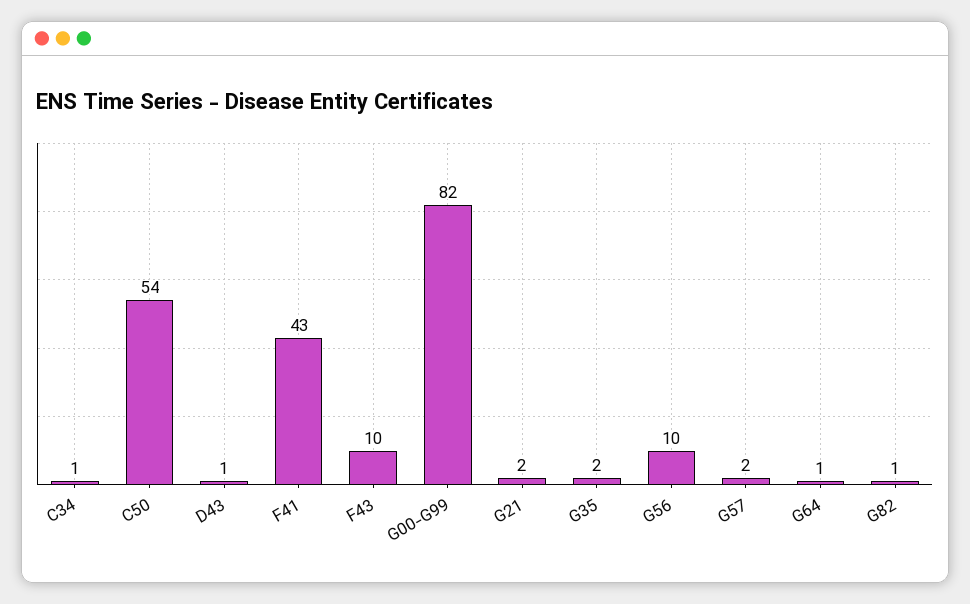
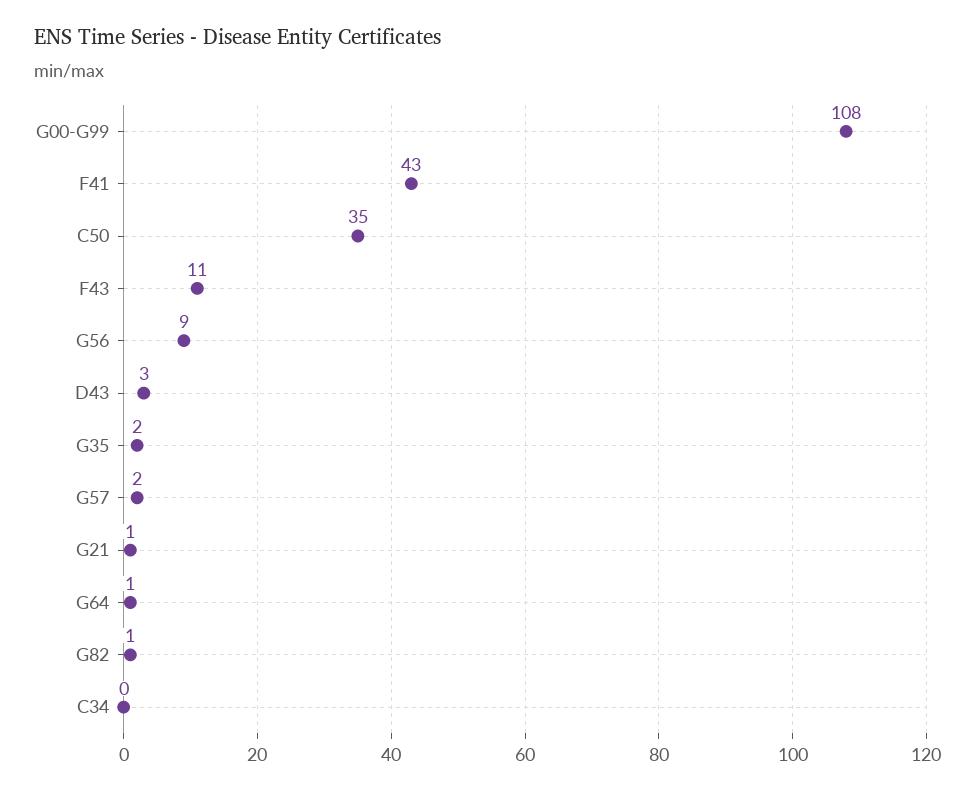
  {
-   "C34": 1,
+   "C34": 0,
-   "C50": 54,
+   "C50": 35,
-   "D43": 1,
+   "D43": 3,
    "F41": 43,
-   "F43": 10,
+   "F43": 11,
-   "G00-G99": 82,
+   "G00-G99": 108,
-   "G21": 2,
+   "G21": 1,
    "G35": 2,
-   "G56": 10,
+   "G56": 9,
    "G57": 2,
    "G64": 1,
    "G82": 1
  }

